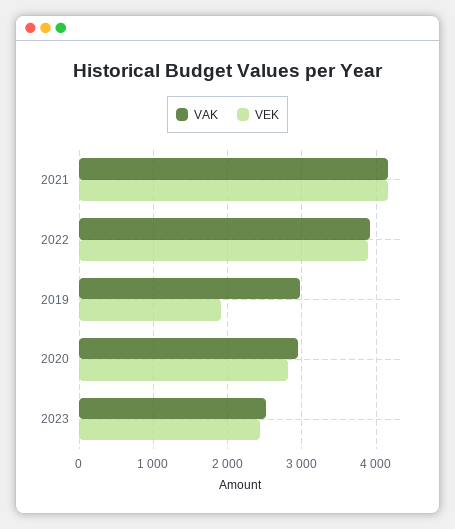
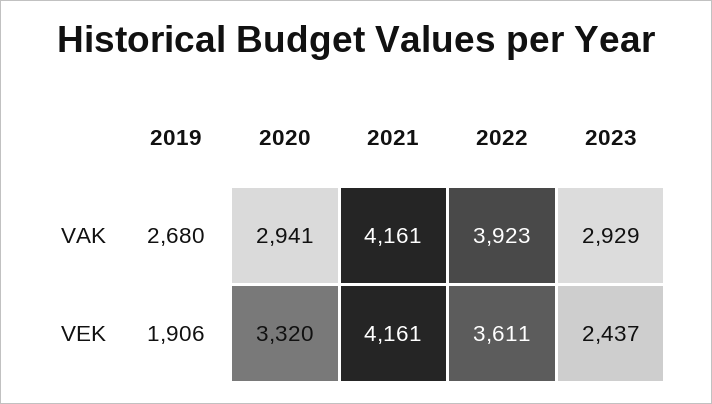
  {
    "VAK": {
      "2021": 4161,
      "2022": 3923,
-     "2019": 3000,
+     "2019": 2680,
      "2020": 2941,
-     "2023": 2500
+     "2023": 2929
    },
    "VEK": {
      "2021": 4161,
-     "2022": 3900,
+     "2022": 3611,
      "2019": 1906,
-     "2020": 2800,
+     "2020": 3320,
      "2023": 2437
    }
  }

